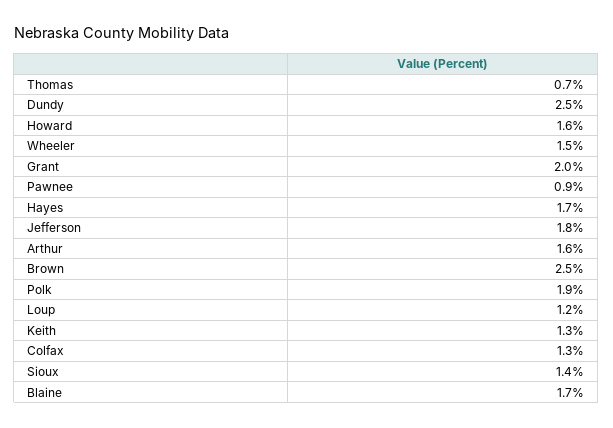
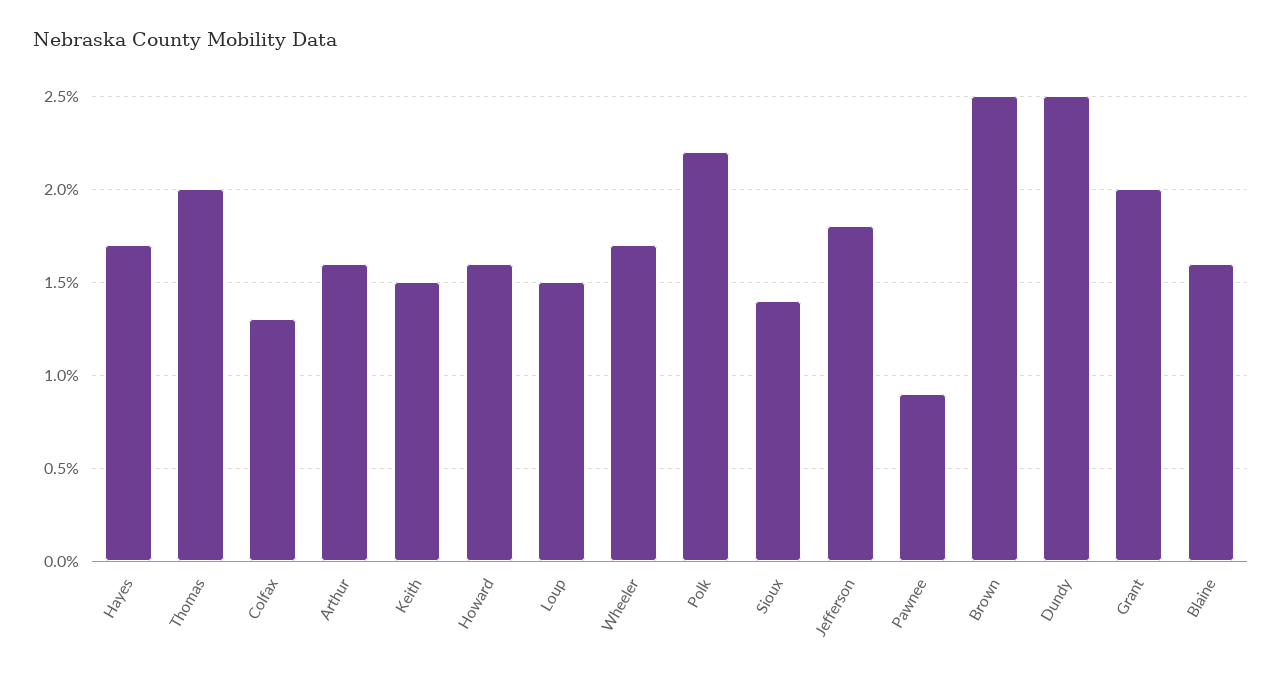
  {
-   "Thomas": 0.7,
+   "Thomas": 2,
    "Dundy": 2.5,
    "Howard": 1.6,
-   "Wheeler": 1.5,
+   "Wheeler": 1.7,
    "Grant": 2,
    "Pawnee": 0.9,
    "Hayes": 1.7,
    "Jefferson": 1.8,
    "Arthur": 1.6,
    "Brown": 2.5,
-   "Polk": 1.9,
+   "Polk": 2.2,
-   "Loup": 1.2,
+   "Loup": 1.5,
-   "Keith": 1.3,
+   "Keith": 1.5,
    "Colfax": 1.3,
    "Sioux": 1.4,
-   "Blaine": 1.7
+   "Blaine": 1.6
  }

